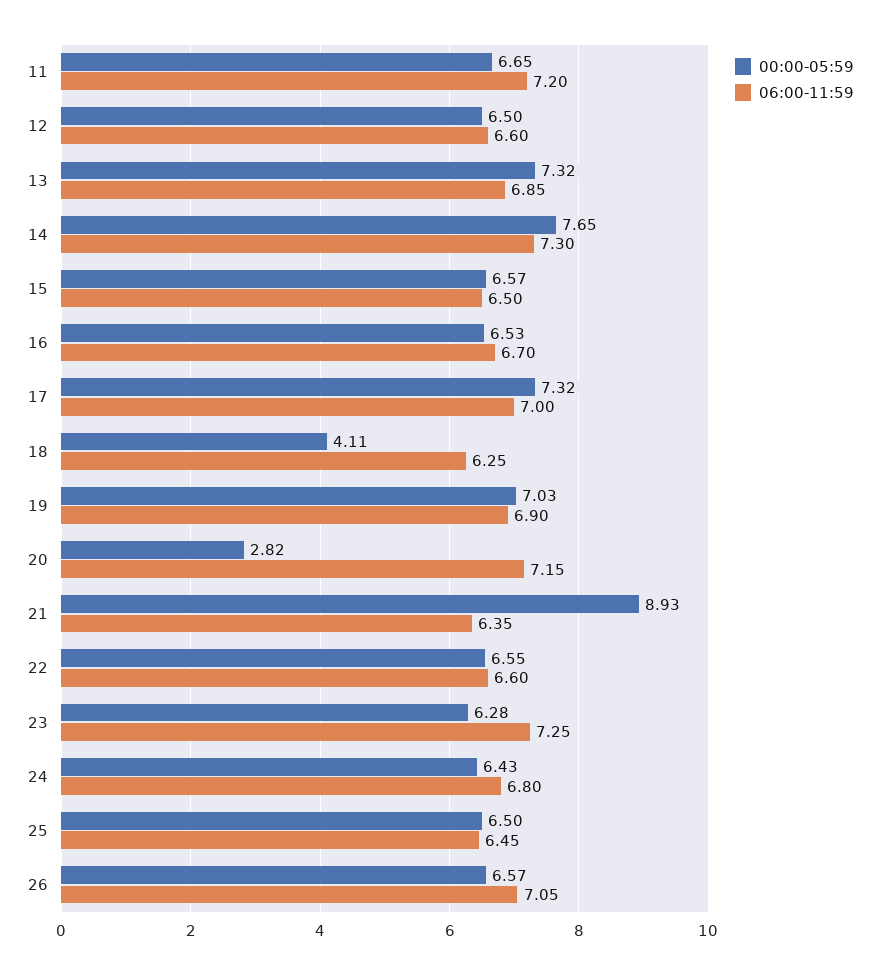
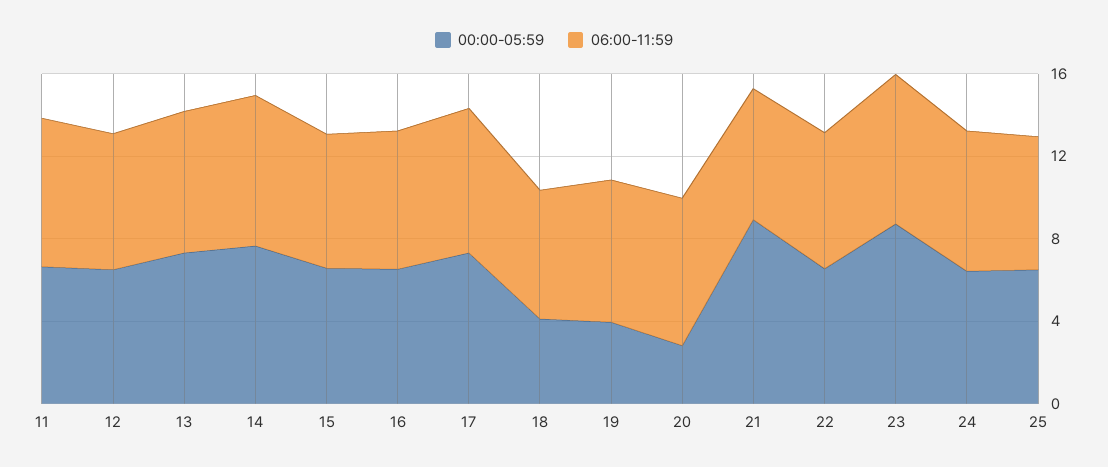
  {
    "00:00-05:59": {
      "11": 6.65,
      "12": 6.5,
      "13": 7.32,
      "14": 7.65,
      "15": 6.57,
      "16": 6.53,
      "17": 7.32,
      "18": 4.11,
-     "19": 7.03,
+     "19": 4,
      "20": 2.82,
      "21": 8.93,
      "22": 6.55,
-     "23": 6.28,
+     "23": 9,
      "24": 6.43,
-     "25": 6.5,
+     "25": 6.5
-     "26": 6.57
    },
    "06:00-11:59": {
      "11": 7.2,
      "12": 6.6,
      "13": 6.85,
      "14": 7.3,
      "15": 6.5,
      "16": 6.7,
      "17": 7,
      "18": 6.25,
      "19": 6.9,
      "20": 7.15,
      "21": 6.35,
      "22": 6.6,
      "23": 7.25,
      "24": 6.8,
-     "25": 6.45,
+     "25": 6.45
-     "26": 7.05
    }
  }

